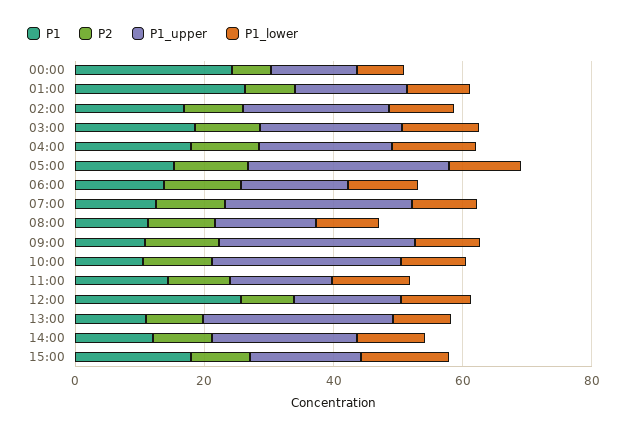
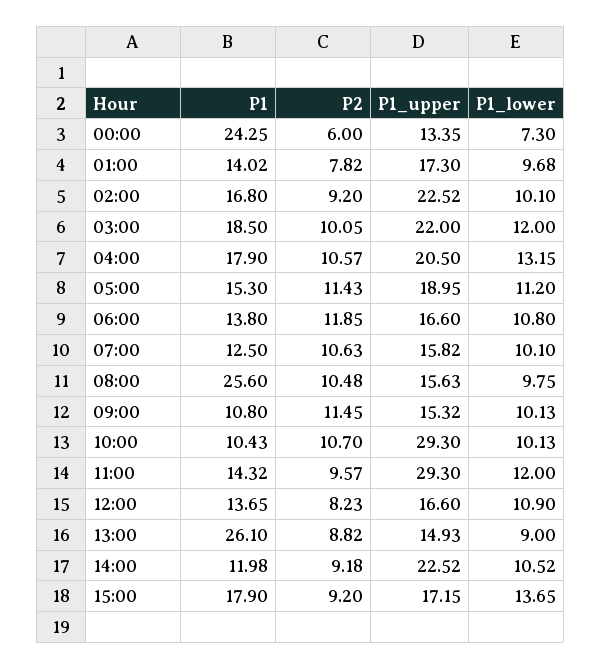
  {
    "P1": {
      "00:00": 24.25,
-     "01:00": 25,
+     "01:00": 14.02,
      "02:00": 16.8,
      "03:00": 18.5,
      "04:00": 17.9,
      "05:00": 15.3,
      "06:00": 13.8,
      "07:00": 12.5,
-     "08:00": 10,
+     "08:00": 25.6,
      "09:00": 10.8,
      "10:00": 10.43,
      "11:00": 14.32,
-     "12:00": 25,
+     "12:00": 13.65,
-     "13:00": 10,
+     "13:00": 26.1,
      "14:00": 11.98,
      "15:00": 17.9
    },
    "P2": {
      "00:00": 6,
      "01:00": 7.82,
      "02:00": 9.2,
      "03:00": 10.05,
      "04:00": 10.57,
      "05:00": 11.43,
      "06:00": 11.85,
      "07:00": 10.63,
      "08:00": 10.48,
      "09:00": 11.45,
      "10:00": 10.7,
      "11:00": 9.57,
      "12:00": 8.23,
      "13:00": 8.82,
      "14:00": 9.18,
      "15:00": 9.2
    },
    "P1_upper": {
      "00:00": 13.35,
      "01:00": 17.3,
      "02:00": 22.52,
      "03:00": 22,
      "04:00": 20.5,
-     "05:00": 30,
+     "05:00": 18.95,
      "06:00": 16.6,
-     "07:00": 30,
+     "07:00": 15.82,
      "08:00": 15.63,
-     "09:00": 30,
+     "09:00": 15.32,
      "10:00": 29.3,
-     "11:00": 15,
+     "11:00": 29.3,
      "12:00": 16.6,
-     "13:00": 30,
+     "13:00": 14.93,
      "14:00": 22.52,
      "15:00": 17.15
    },
    "P1_lower": {
      "00:00": 7.3,
      "01:00": 9.68,
      "02:00": 10.1,
      "03:00": 12,
      "04:00": 13.15,
      "05:00": 11.2,
      "06:00": 10.8,
      "07:00": 10.1,
      "08:00": 9.75,
      "09:00": 10.13,
      "10:00": 10.13,
      "11:00": 12,
      "12:00": 10.9,
      "13:00": 9,
      "14:00": 10.52,
      "15:00": 13.65
    }
  }

